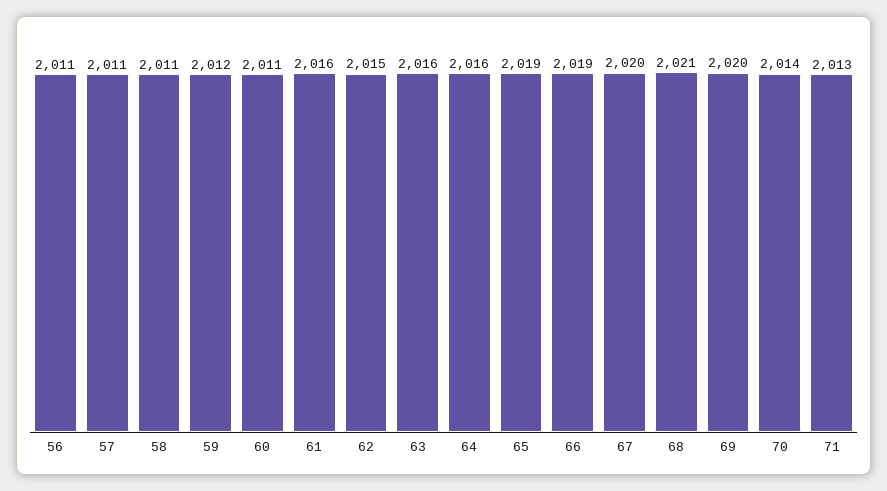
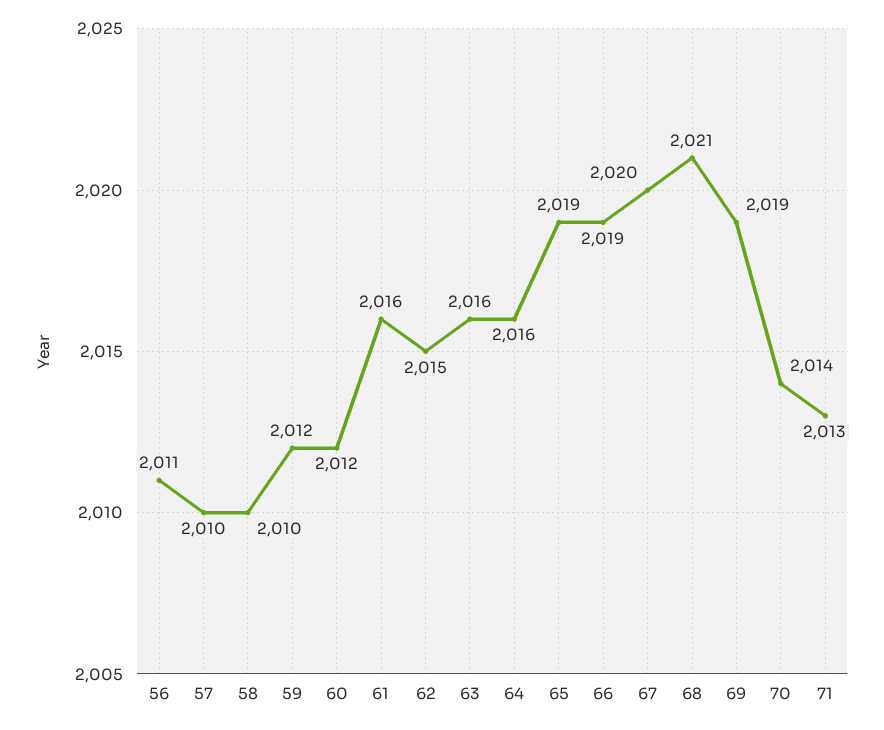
  {
    "56": 2011,
-   "57": 2011,
+   "57": 2010,
-   "58": 2011,
+   "58": 2010,
    "59": 2012,
-   "60": 2011,
+   "60": 2012,
    "61": 2016,
    "62": 2015,
    "63": 2016,
    "64": 2016,
    "65": 2019,
    "66": 2019,
    "67": 2020,
    "68": 2021,
-   "69": 2020,
+   "69": 2019,
    "70": 2014,
    "71": 2013
  }

